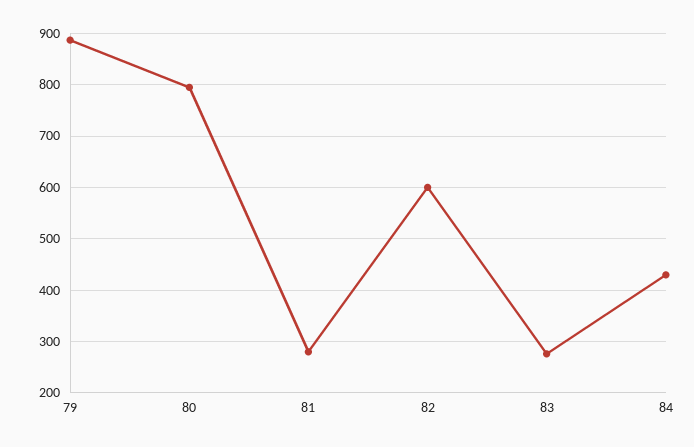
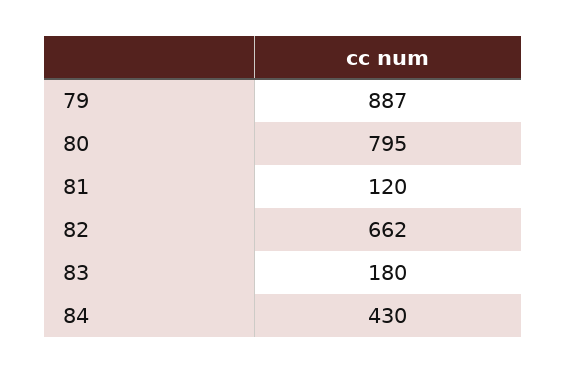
  {
    "79": 887,
    "80": 795,
-   "81": 280,
+   "81": 120,
-   "82": 600,
+   "82": 662,
-   "83": 280,
+   "83": 180,
    "84": 430
  }

